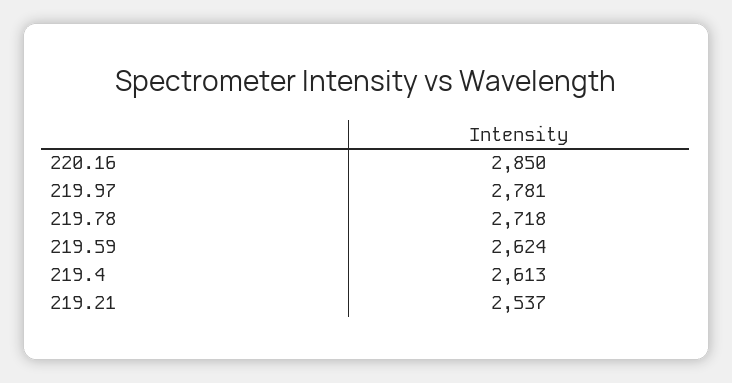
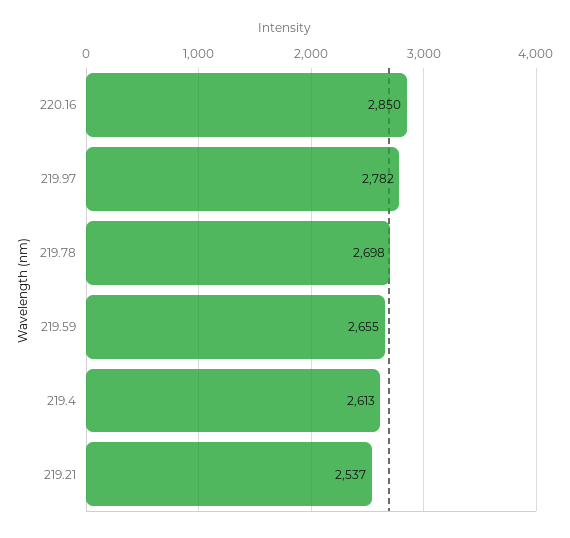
  {
    "220.16": 2850,
-   "219.97": 2781,
+   "219.97": 2782,
-   "219.78": 2718,
+   "219.78": 2698,
-   "219.59": 2624,
+   "219.59": 2655,
    "219.4": 2613,
    "219.21": 2537
  }

